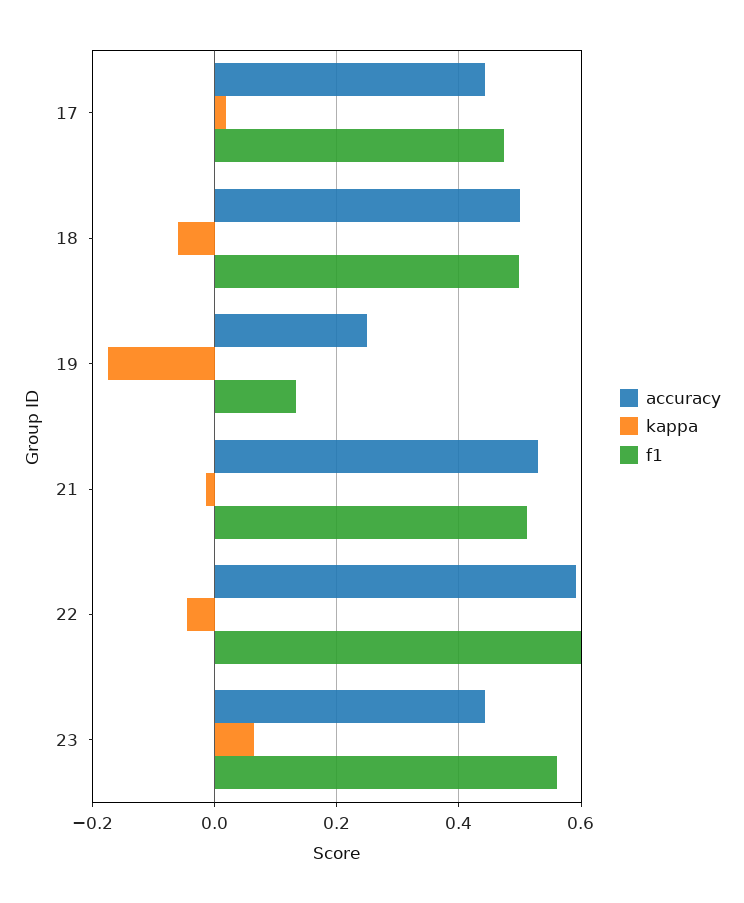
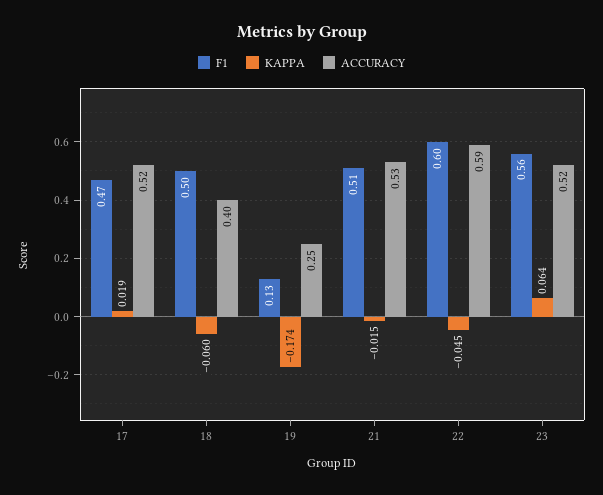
  {
    "accuracy": {
-     "17": 0.44,
+     "17": 0.52,
-     "18": 0.5,
+     "18": 0.4,
      "19": 0.25,
      "21": 0.53,
      "22": 0.59,
-     "23": 0.44
+     "23": 0.52
    },
    "kappa": {
      "17": 0.019,
      "18": -0.06,
      "19": -0.174,
      "21": -0.015,
      "22": -0.045,
      "23": 0.064
    },
    "f1": {
      "17": 0.47,
      "18": 0.5,
      "19": 0.13,
      "21": 0.51,
      "22": 0.6,
      "23": 0.56
    }
  }

